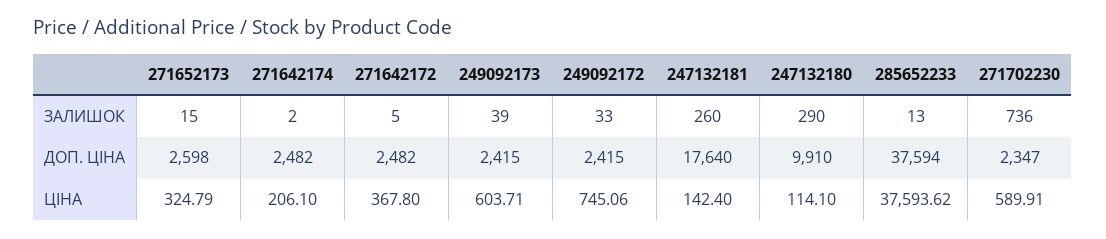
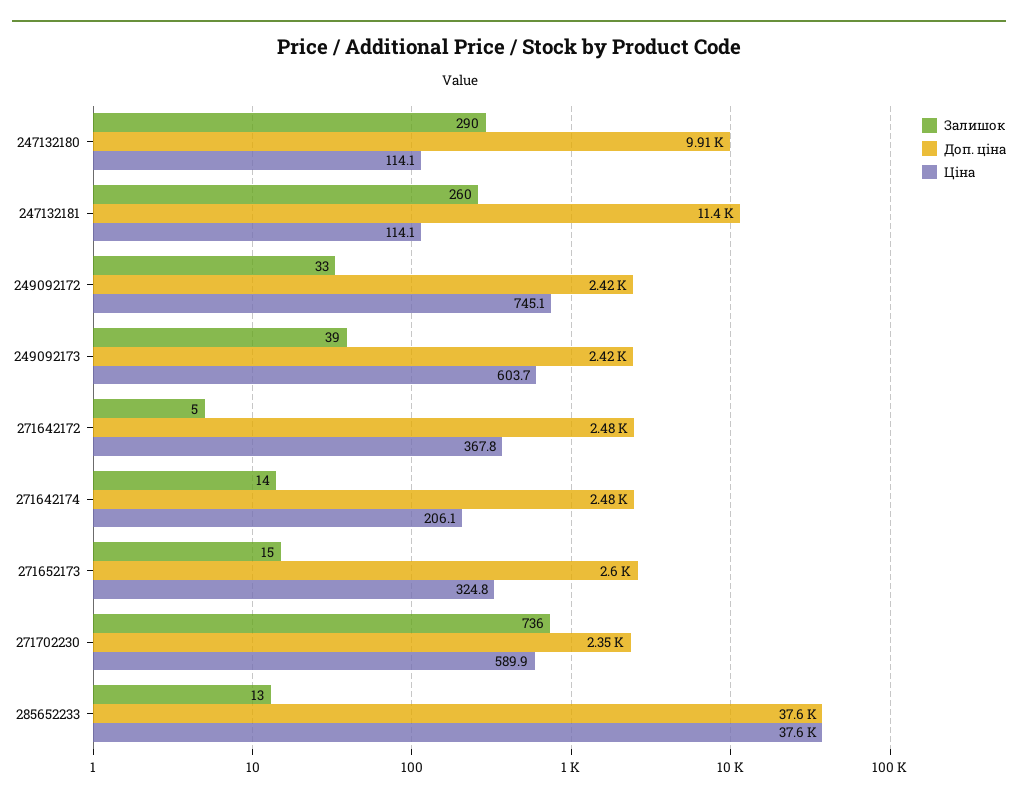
  {
    "ЗАЛИШОК": {
      "271652173": 15,
-     "271642174": 2,
+     "271642174": 14,
      "271642172": 5,
      "249092173": 39,
      "249092172": 33,
      "247132181": 260,
      "247132180": 290,
      "285652233": 13,
      "271702230": 736
    },
    "ДОП. ЦІНА": {
      "271652173": 2598,
      "271642174": 2482,
      "271642172": 2482,
      "249092173": 2415,
      "249092172": 2415,
-     "247132181": 17640,
+     "247132181": 11400,
      "247132180": 9910,
      "285652233": 37594,
      "271702230": 2347
    },
    "ЦІНА": {
      "271652173": 324.79,
      "271642174": 206.1,
      "271642172": 367.8,
      "249092173": 603.71,
      "249092172": 745.06,
-     "247132181": 142.4,
+     "247132181": 114.1,
      "247132180": 114.1,
      "285652233": 37593.62,
      "271702230": 589.91
    }
  }

